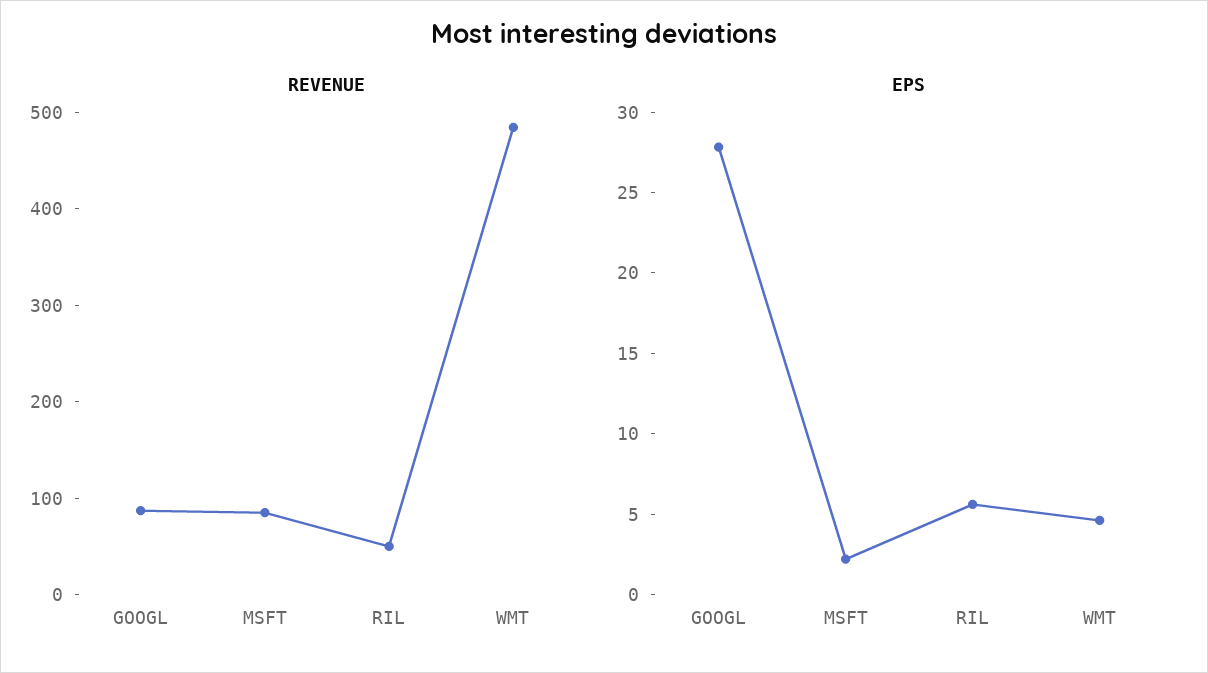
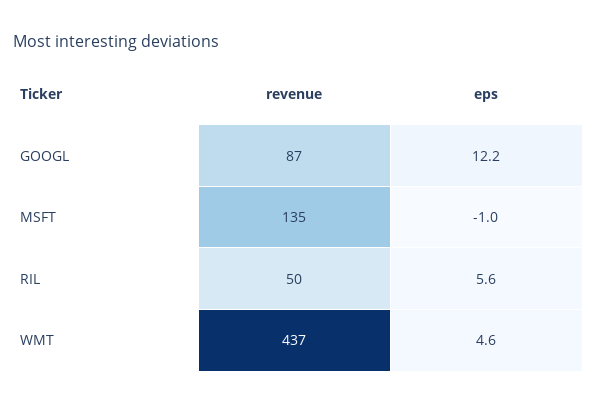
  {
    "REVENUE": {
      "GOOGL": 87,
-     "MSFT": 80,
+     "MSFT": 135,
      "RIL": 50,
-     "WMT": 480
+     "WMT": 437
    },
    "EPS": {
-     "GOOGL": 28,
+     "GOOGL": 12.2,
-     "MSFT": 2,
+     "MSFT": -1,
      "RIL": 5.6,
      "WMT": 4.6
    }
  }

